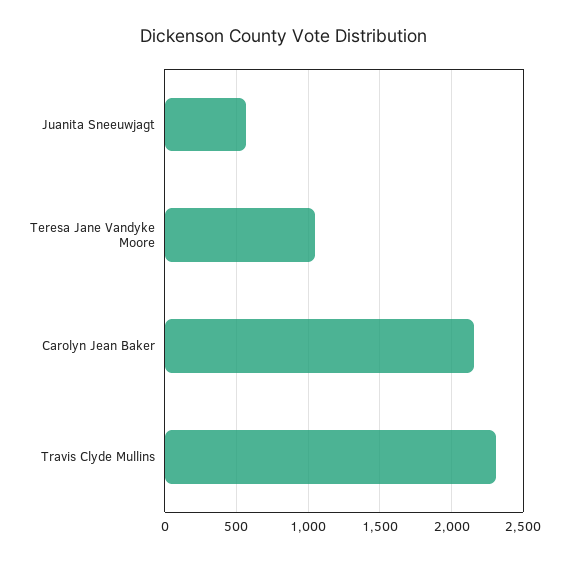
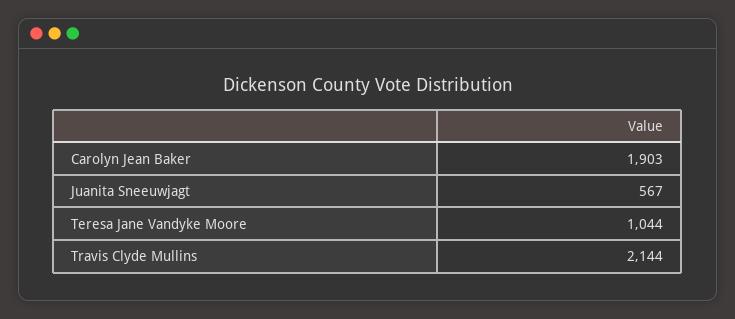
  {
    "Juanita Sneeuwjagt": 567,
    "Teresa Jane Vandyke Moore": 1044,
-   "Carolyn Jean Baker": 2150,
+   "Carolyn Jean Baker": 1903,
-   "Travis Clyde Mullins": 2300
+   "Travis Clyde Mullins": 2144
  }

